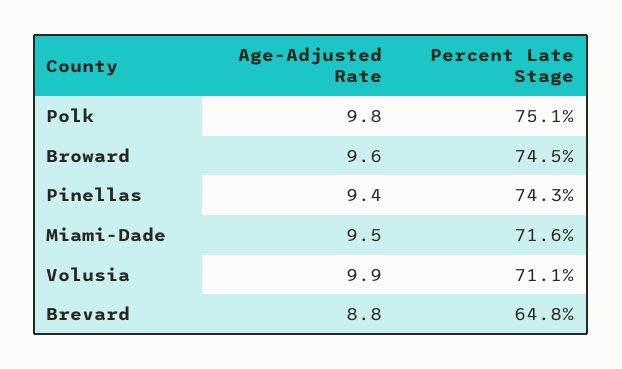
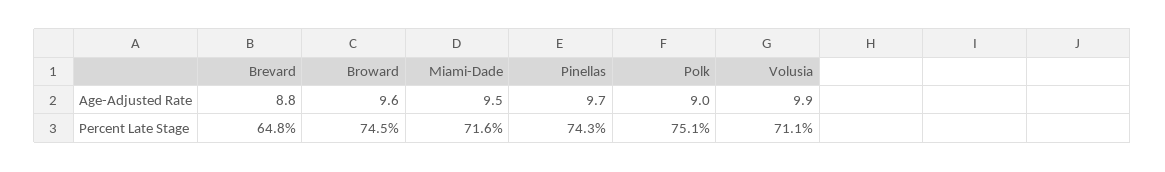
  {
    "Age-Adjusted Rate": {
-     "Polk": 9.8,
+     "Polk": 9,
      "Broward": 9.6,
-     "Pinellas": 9.4,
+     "Pinellas": 9.7,
      "Miami-Dade": 9.5,
      "Volusia": 9.9,
      "Brevard": 8.8
    },
    "Percent Late Stage": {
      "Polk": 75.1,
      "Broward": 74.5,
      "Pinellas": 74.3,
      "Miami-Dade": 71.6,
      "Volusia": 71.1,
      "Brevard": 64.8
    }
  }

